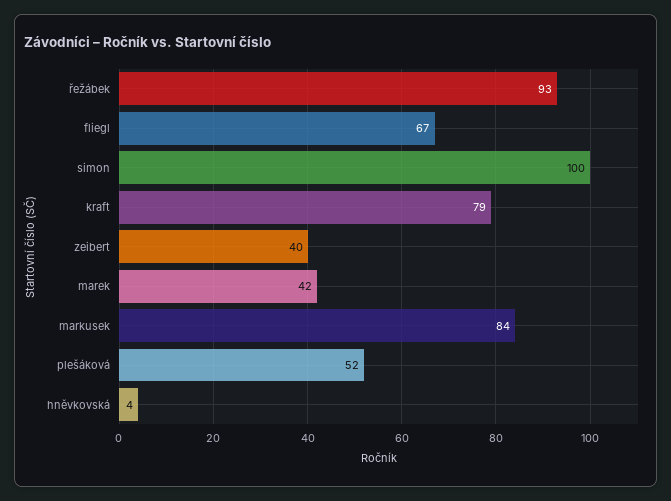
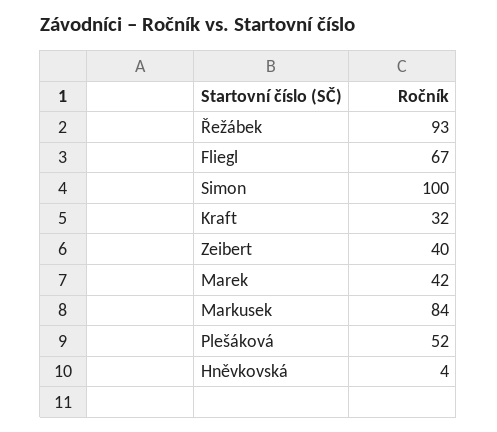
  {
    "řežábek": 93,
    "fliegl": 67,
    "simon": 100,
-   "kraft": 79,
+   "kraft": 32,
    "zeibert": 40,
    "marek": 42,
    "markusek": 84,
    "plešáková": 52,
    "hněvkovská": 4
  }

